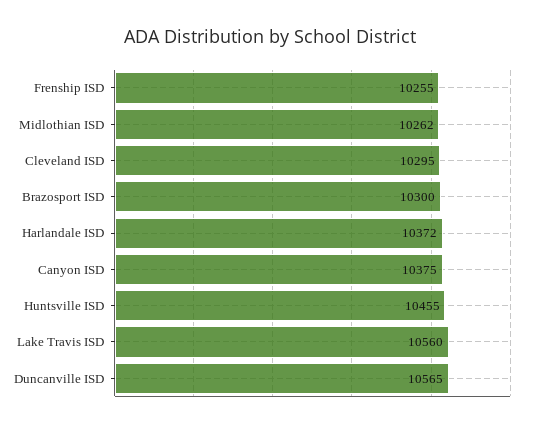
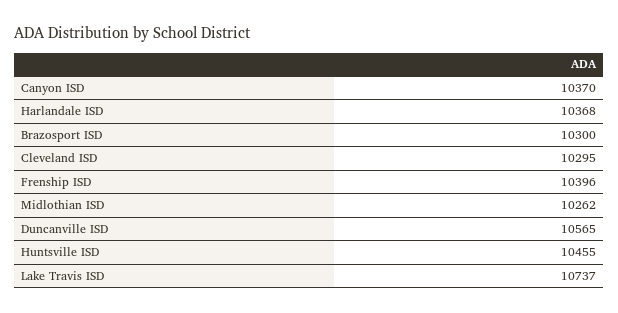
  {
-   "Frenship ISD": 10255,
+   "Frenship ISD": 10396,
    "Midlothian ISD": 10262,
    "Cleveland ISD": 10295,
    "Brazosport ISD": 10300,
-   "Harlandale ISD": 10372,
+   "Harlandale ISD": 10368,
-   "Canyon ISD": 10375,
+   "Canyon ISD": 10370,
    "Huntsville ISD": 10455,
-   "Lake Travis ISD": 10560,
+   "Lake Travis ISD": 10737,
    "Duncanville ISD": 10565
  }

